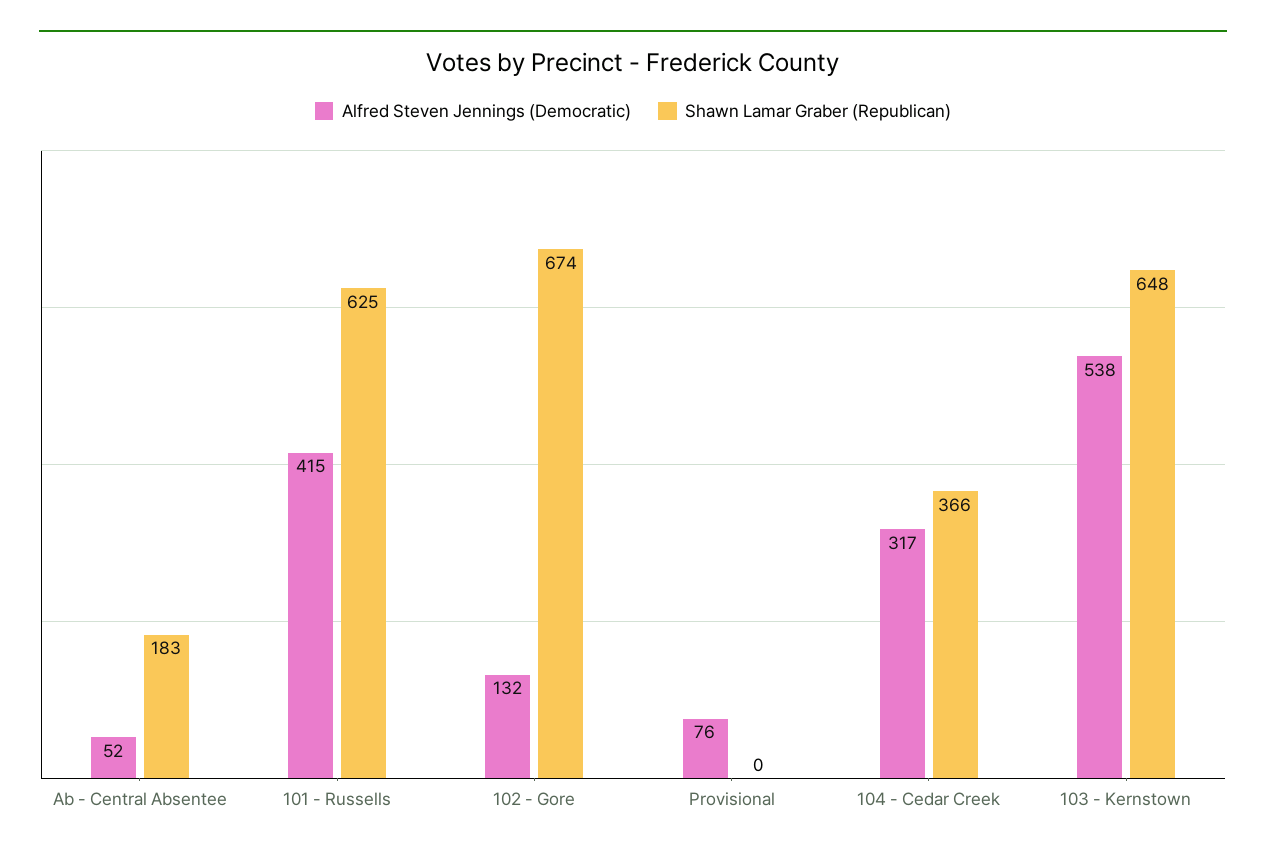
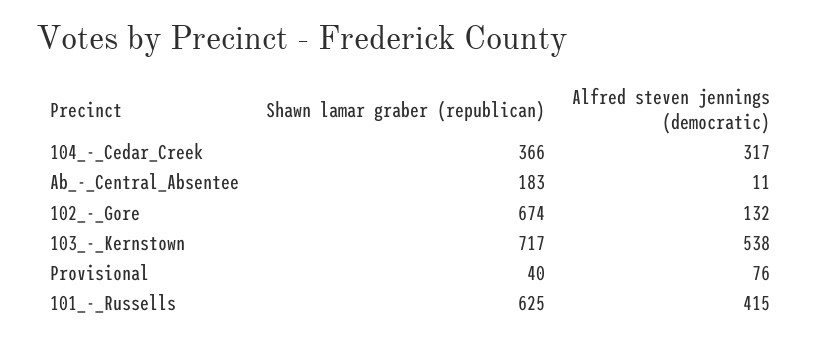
  {
    "Alfred Steven Jennings (Democratic)": {
-     "Ab - Central Absentee": 52,
+     "Ab - Central Absentee": 11,
      "101 - Russells": 415,
      "102 - Gore": 132,
      "Provisional": 76,
      "104 - Cedar Creek": 317,
      "103 - Kernstown": 538
    },
    "Shawn Lamar Graber (Republican)": {
      "Ab - Central Absentee": 183,
      "101 - Russells": 625,
      "102 - Gore": 674,
-     "Provisional": 0,
+     "Provisional": 40,
      "104 - Cedar Creek": 366,
-     "103 - Kernstown": 648
+     "103 - Kernstown": 717
    }
  }

